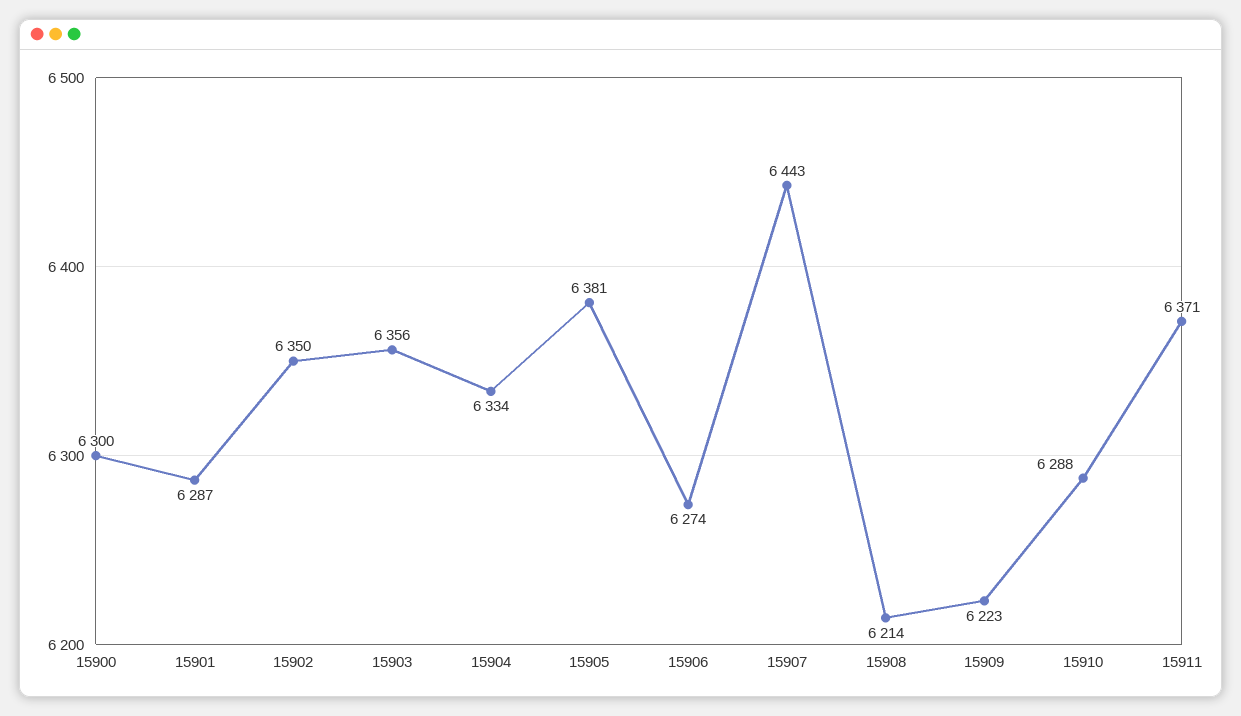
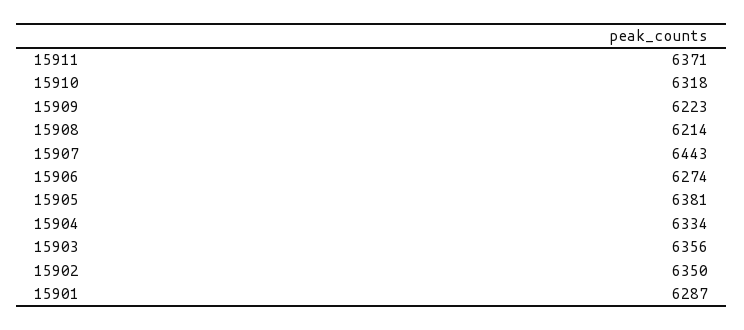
  {
-   "15900": 6300,
    "15901": 6287,
    "15902": 6350,
    "15903": 6356,
    "15904": 6334,
    "15905": 6381,
    "15906": 6274,
    "15907": 6443,
    "15908": 6214,
    "15909": 6223,
-   "15910": 6288,
+   "15910": 6318,
    "15911": 6371
  }

